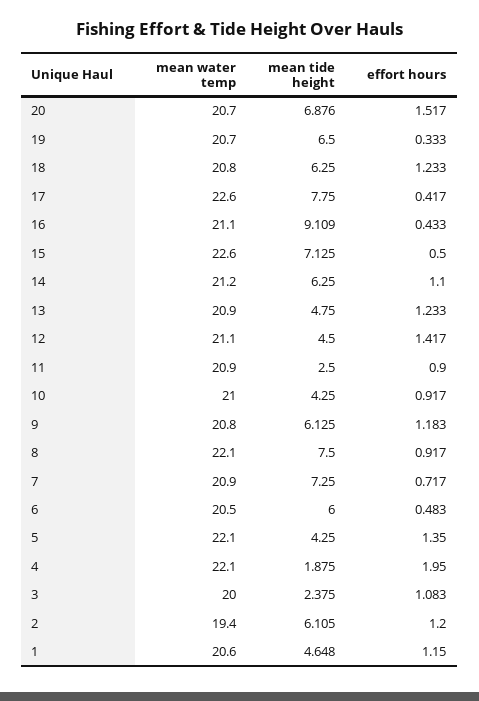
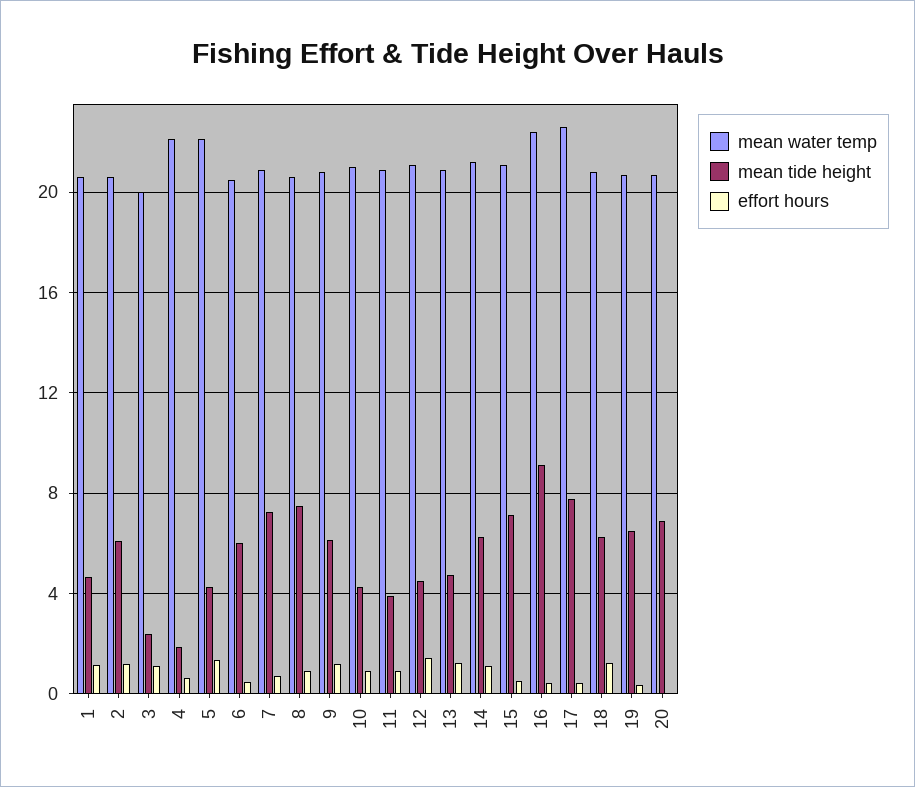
  {
    "mean water temp": {
      "20": 20.7,
      "19": 20.7,
      "18": 20.8,
      "17": 22.6,
-     "16": 21.1,
+     "16": 22.5,
-     "15": 22.6,
+     "15": 21,
      "14": 21.2,
      "13": 20.9,
      "12": 21.1,
      "11": 20.9,
      "10": 21,
      "9": 20.8,
-     "8": 22.1,
+     "8": 20.5,
      "7": 20.9,
      "6": 20.5,
      "5": 22.1,
      "4": 22.1,
      "3": 20,
-     "2": 19.4,
+     "2": 20.5,
      "1": 20.6
    },
    "mean tide height": {
      "20": 6.876,
      "19": 6.5,
      "18": 6.25,
      "17": 7.75,
      "16": 9.109,
      "15": 7.125,
      "14": 6.25,
      "13": 4.75,
      "12": 4.5,
-     "11": 2.5,
+     "11": 4,
      "10": 4.25,
      "9": 6.125,
      "8": 7.5,
      "7": 7.25,
      "6": 6,
      "5": 4.25,
      "4": 1.875,
      "3": 2.375,
      "2": 6.105,
      "1": 4.648
    },
    "effort hours": {
-     "20": 1.517,
+     "20": 0,
      "19": 0.333,
      "18": 1.233,
      "17": 0.417,
      "16": 0.433,
      "15": 0.5,
      "14": 1.1,
      "13": 1.233,
      "12": 1.417,
      "11": 0.9,
      "10": 0.917,
      "9": 1.183,
      "8": 0.917,
      "7": 0.717,
      "6": 0.483,
      "5": 1.35,
-     "4": 1.95,
+     "4": 0.5,
      "3": 1.083,
      "2": 1.2,
      "1": 1.15
    }
  }

